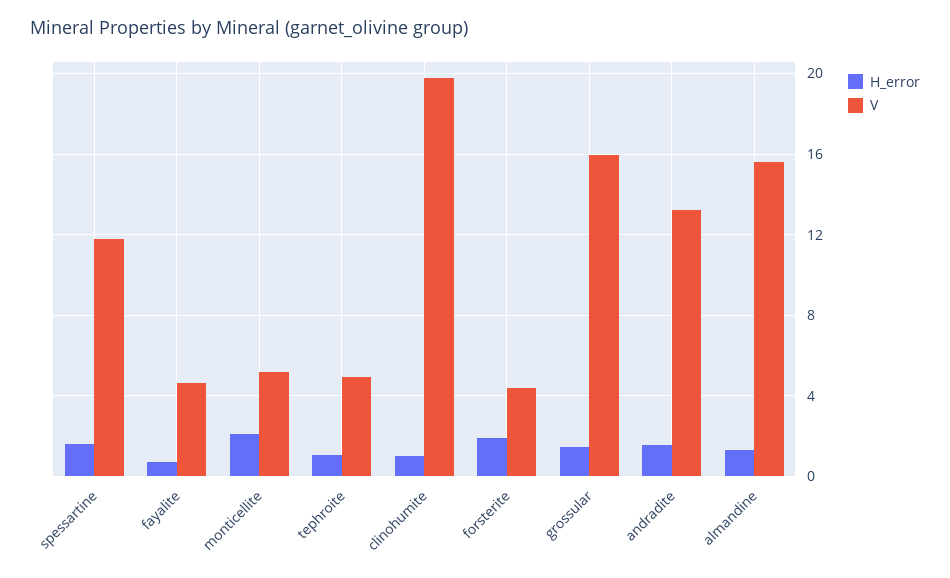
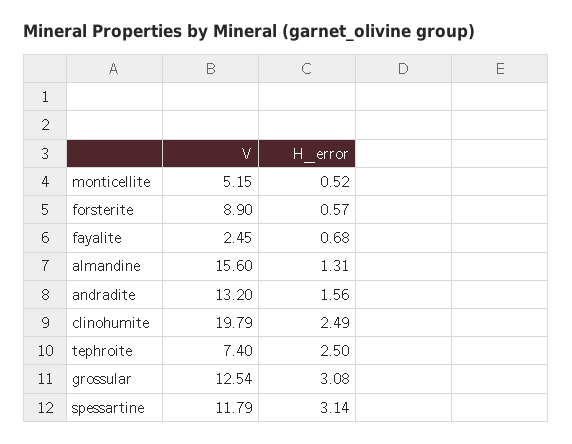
  {
    "H_error": {
-     "spessartine": 1.5,
+     "spessartine": 3.14,
      "fayalite": 0.68,
-     "monticellite": 2,
+     "monticellite": 0.52,
-     "tephroite": 1,
+     "tephroite": 2.5,
-     "clinohumite": 1,
+     "clinohumite": 2.49,
-     "forsterite": 2,
+     "forsterite": 0.57,
-     "grossular": 1.5,
+     "grossular": 3.08,
      "andradite": 1.56,
      "almandine": 1.31
    },
    "V": {
      "spessartine": 11.79,
-     "fayalite": 4.5,
+     "fayalite": 2.45,
      "monticellite": 5.15,
-     "tephroite": 5,
+     "tephroite": 7.4,
      "clinohumite": 19.79,
-     "forsterite": 4.5,
+     "forsterite": 8.9,
-     "grossular": 16,
+     "grossular": 12.54,
      "andradite": 13.2,
      "almandine": 15.6
    }
  }

